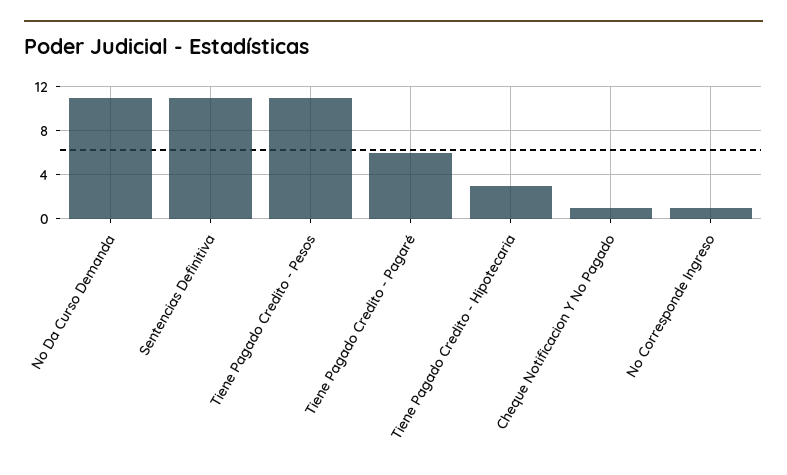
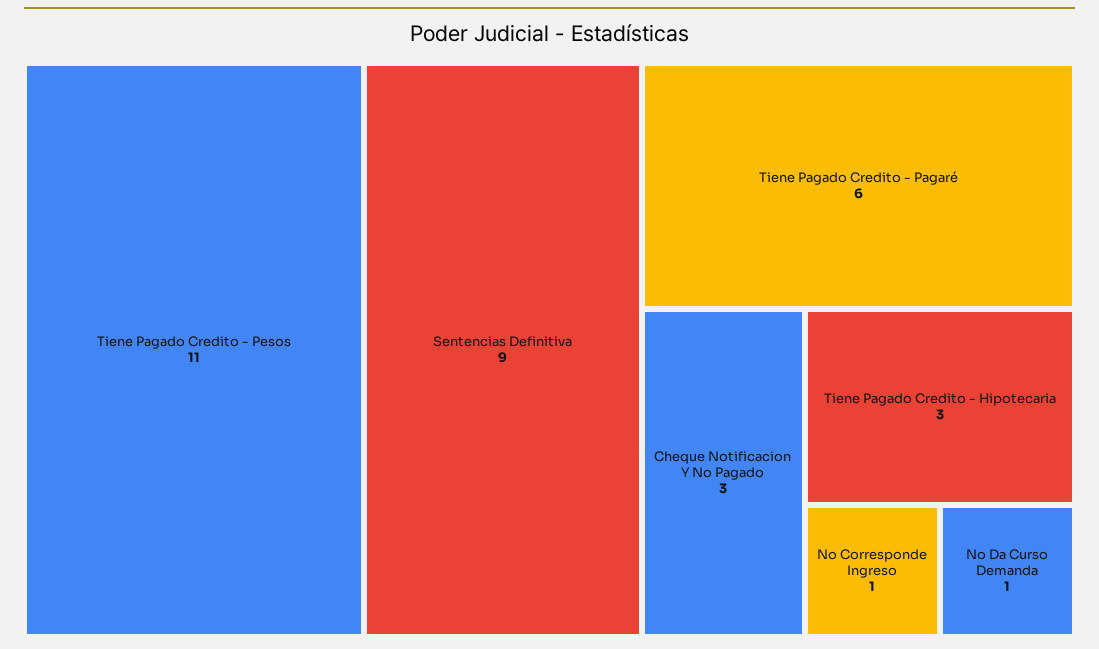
  {
-   "No Da Curso Demanda": 11,
+   "No Da Curso Demanda": 1,
-   "Sentencias Definitiva": 11,
+   "Sentencias Definitiva": 9,
    "Tiene Pagado Credito - Pesos": 11,
    "Tiene Pagado Credito - Pagaré": 6,
    "Tiene Pagado Credito - Hipotecaria": 3,
-   "Cheque Notificacion Y No Pagado": 1,
+   "Cheque Notificacion Y No Pagado": 3,
    "No Corresponde Ingreso": 1
  }

